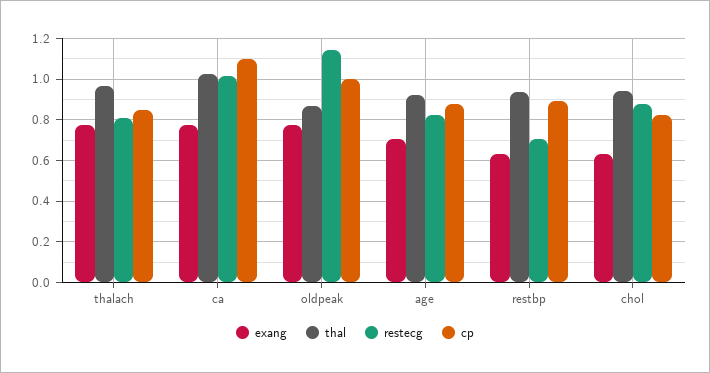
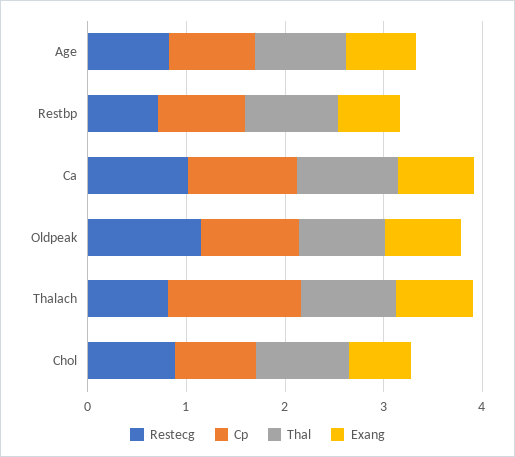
  {
    "exang": {
      "thalach": 0.75,
      "ca": 0.75,
      "oldpeak": 0.75,
      "age": 0.7,
      "restbp": 0.65,
      "chol": 0.65
    },
    "thal": {
      "thalach": 0.95,
      "ca": 1.05,
      "oldpeak": 0.85,
      "age": 0.9,
      "restbp": 0.95,
      "chol": 0.95
    },
    "restecg": {
      "thalach": 0.8,
      "ca": 1,
      "oldpeak": 1.15,
      "age": 0.8,
      "restbp": 0.7,
      "chol": 0.9
    },
    "cp": {
-     "thalach": 0.85,
+     "thalach": 1.4,
      "ca": 1.1,
      "oldpeak": 1,
      "age": 0.9,
      "restbp": 0.9,
      "chol": 0.8
    }
  }

